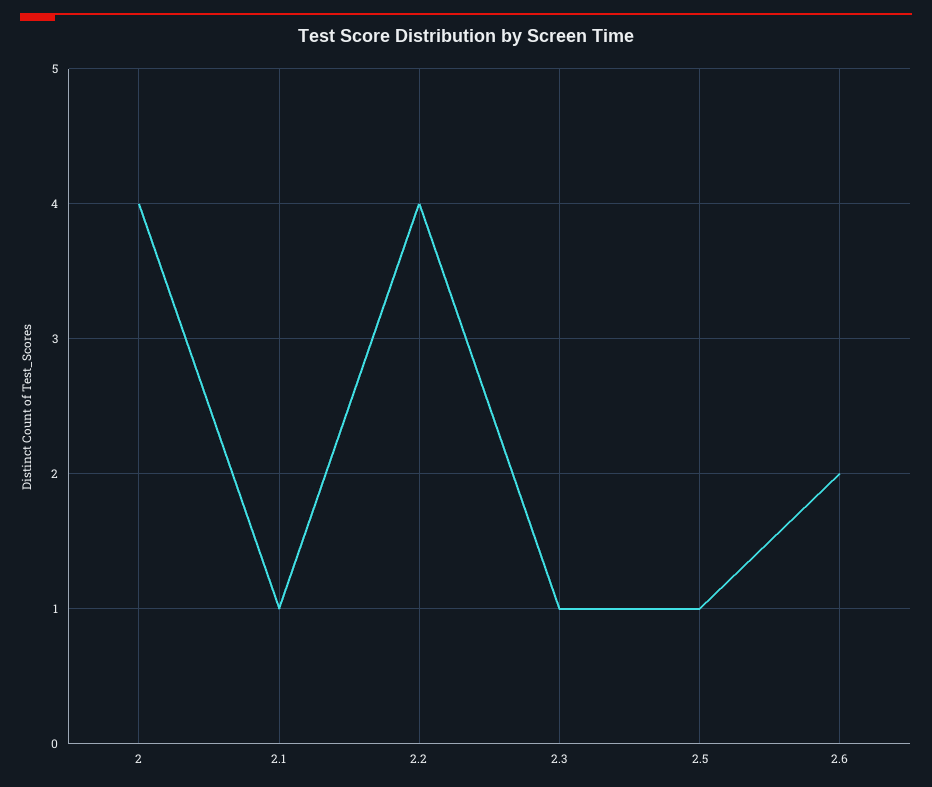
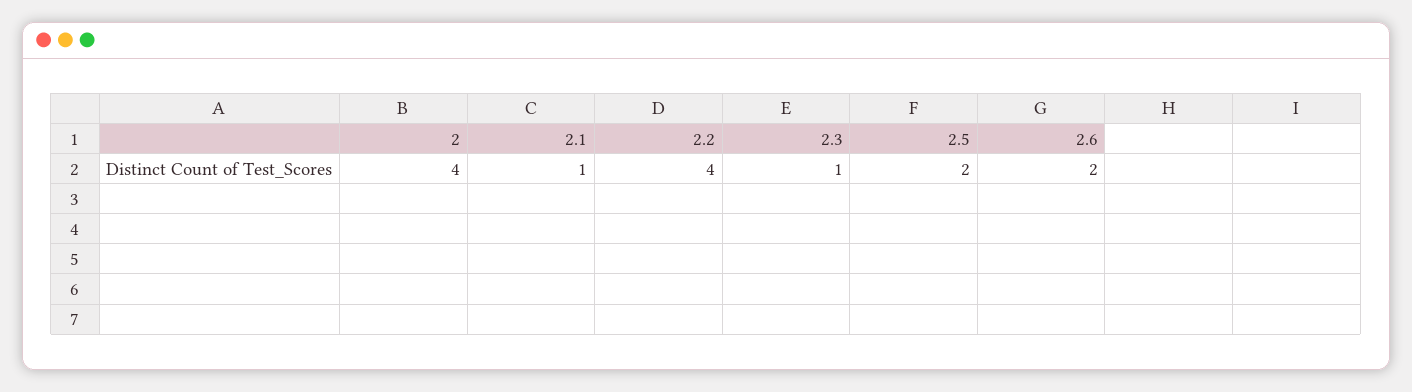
  {
    "2": 4,
    "2.1": 1,
    "2.2": 4,
    "2.3": 1,
-   "2.5": 1,
+   "2.5": 2,
    "2.6": 2
  }

